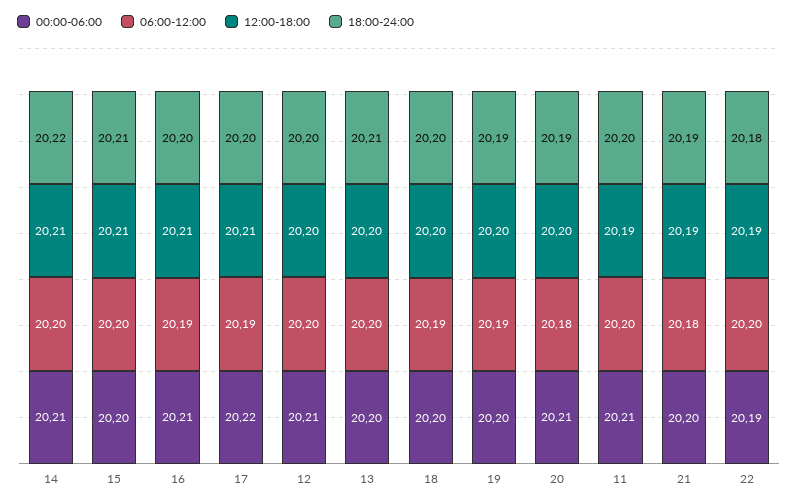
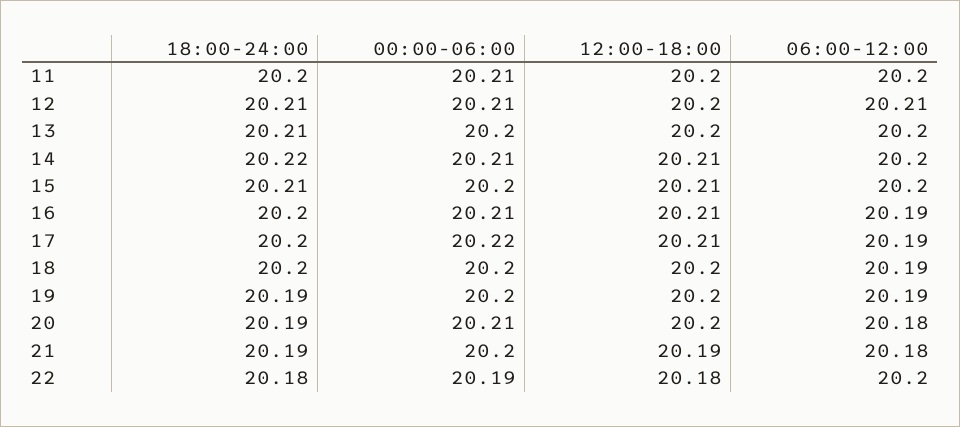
  {
    "00:00-06:00": {
      "14": 20.21,
      "15": 20.2,
      "16": 20.21,
      "17": 20.22,
      "12": 20.21,
      "13": 20.2,
      "18": 20.2,
      "19": 20.2,
      "20": 20.21,
      "11": 20.21,
      "21": 20.2,
      "22": 20.19
    },
    "06:00-12:00": {
      "14": 20.2,
      "15": 20.2,
      "16": 20.19,
      "17": 20.19,
-     "12": 20.2,
+     "12": 20.21,
      "13": 20.2,
      "18": 20.19,
      "19": 20.19,
      "20": 20.18,
      "11": 20.2,
      "21": 20.18,
      "22": 20.2
    },
    "12:00-18:00": {
      "14": 20.21,
      "15": 20.21,
      "16": 20.21,
      "17": 20.21,
      "12": 20.2,
      "13": 20.2,
      "18": 20.2,
      "19": 20.2,
      "20": 20.2,
-     "11": 20.19,
+     "11": 20.2,
      "21": 20.19,
-     "22": 20.19
+     "22": 20.18
    },
    "18:00-24:00": {
      "14": 20.22,
      "15": 20.21,
      "16": 20.2,
      "17": 20.2,
-     "12": 20.2,
+     "12": 20.21,
      "13": 20.21,
      "18": 20.2,
      "19": 20.19,
      "20": 20.19,
      "11": 20.2,
      "21": 20.19,
      "22": 20.18
    }
  }

